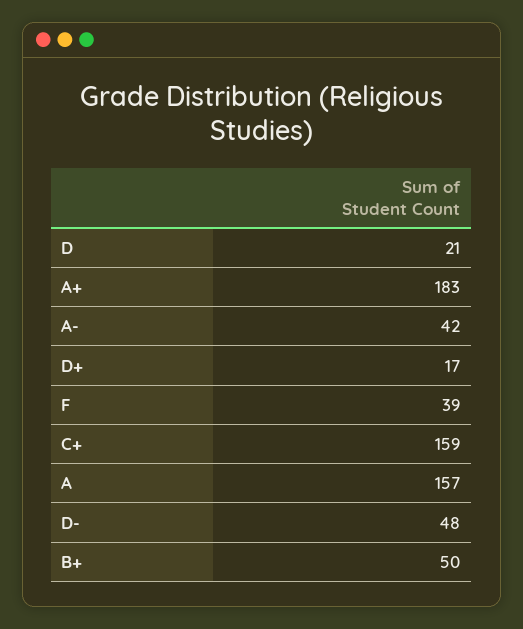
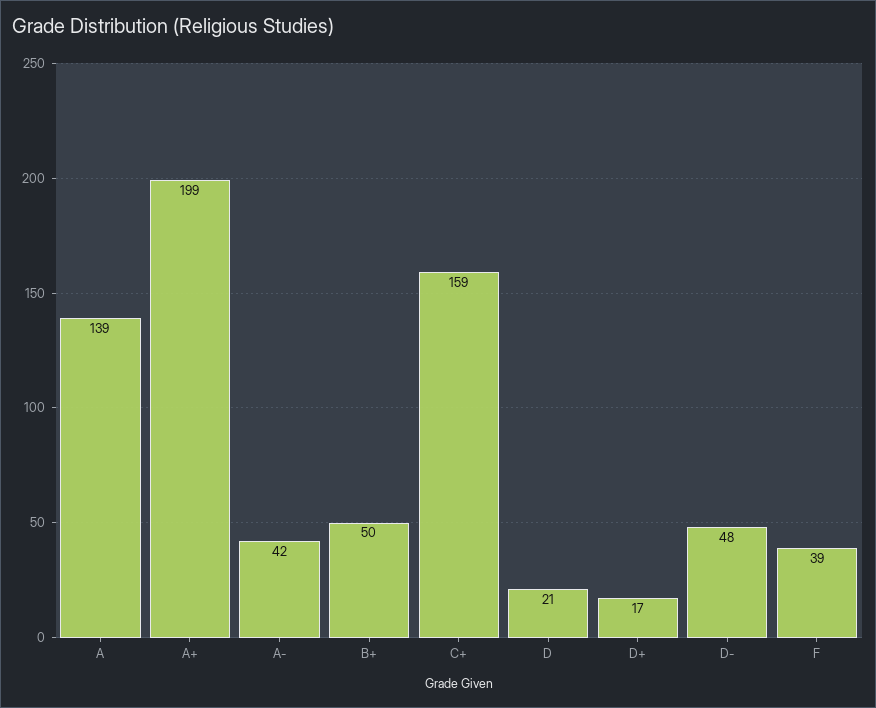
  {
    "D": 21,
-   "A+": 183,
+   "A+": 199,
    "A-": 42,
    "D+": 17,
    "F": 39,
    "C+": 159,
-   "A": 157,
+   "A": 139,
    "D-": 48,
    "B+": 50
  }

